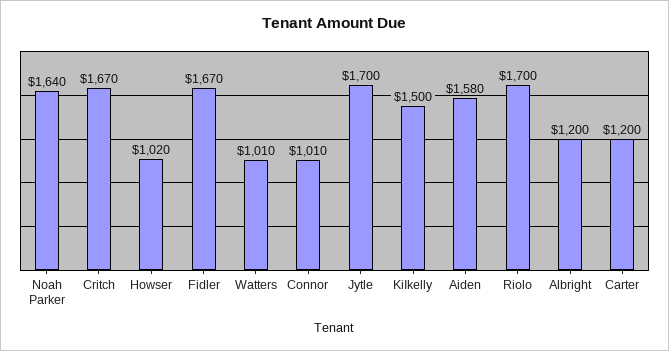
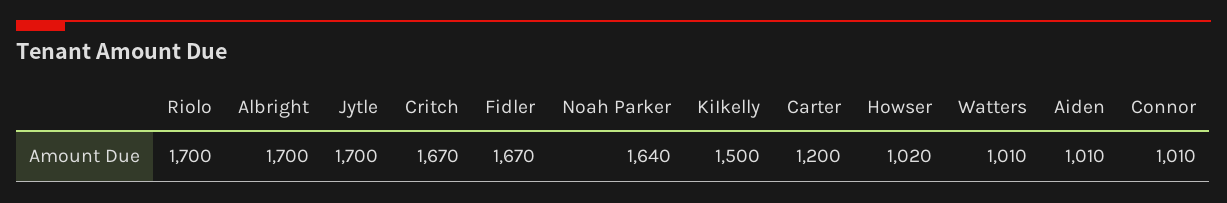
  {
    "Noah Parker": 1640,
    "Critch": 1670,
    "Howser": 1020,
    "Fidler": 1670,
    "Watters": 1010,
    "Connor": 1010,
    "Jytle": 1700,
    "KiIkelly": 1500,
-   "Aiden": 1580,
+   "Aiden": 1010,
    "Riolo": 1700,
-   "Albright": 1200,
+   "Albright": 1700,
    "Carter": 1200
  }

